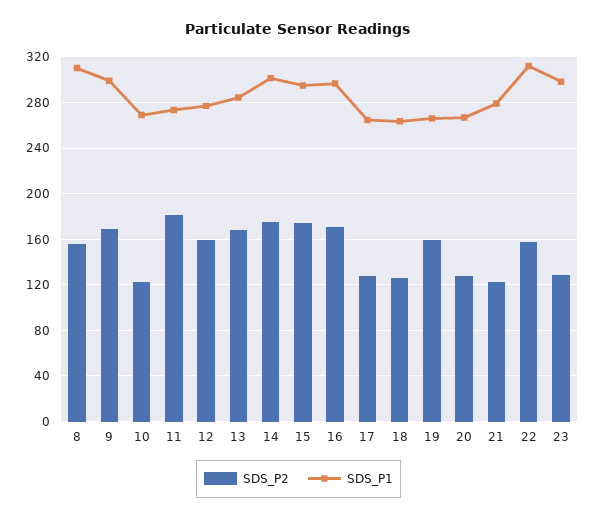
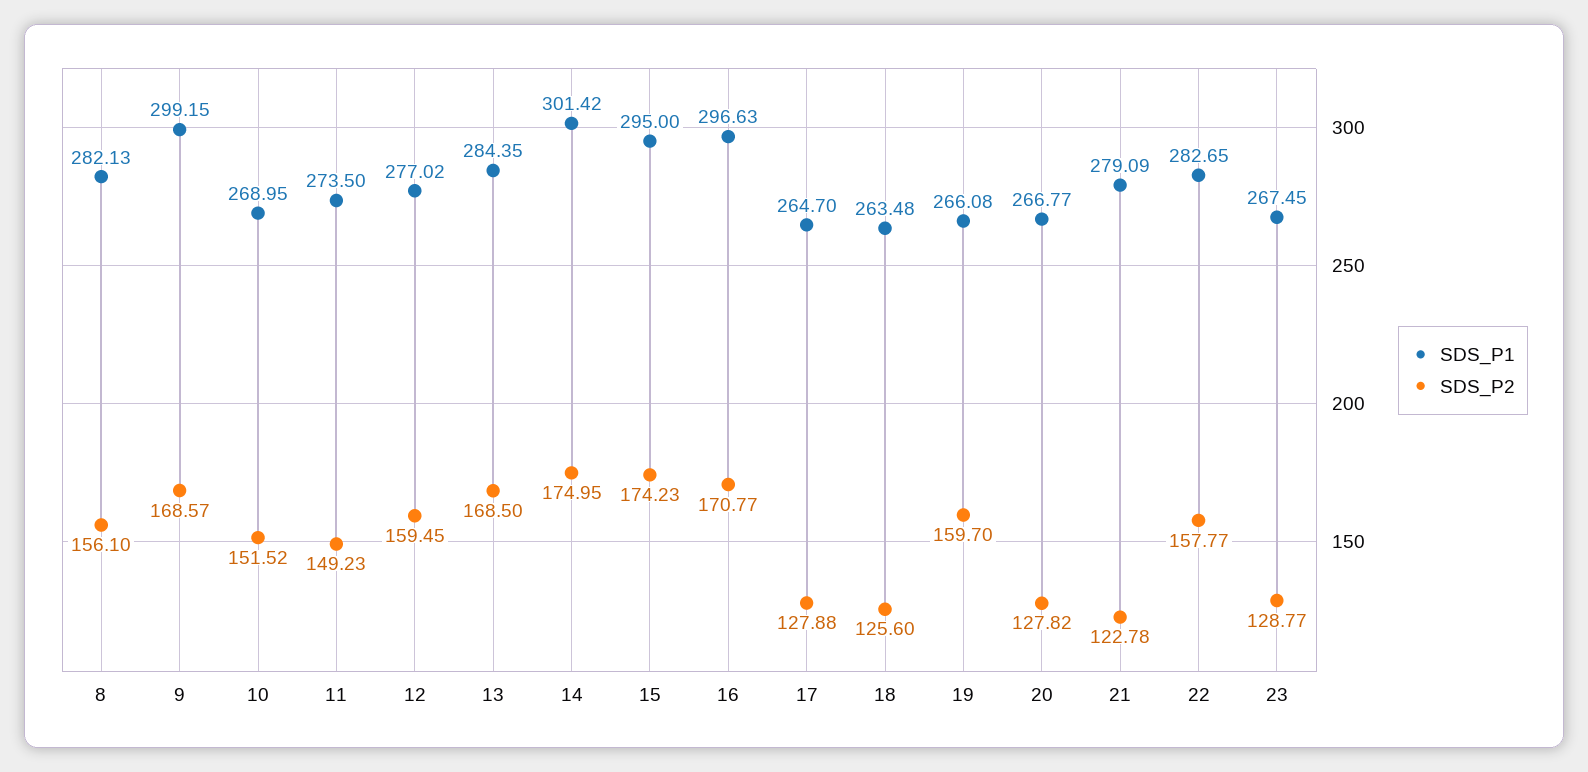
  {
    "SDS_P2": {
      "8": 156.1,
      "9": 168.57,
-     "10": 120,
+     "10": 151.52,
-     "11": 180,
+     "11": 149.23,
      "12": 159.45,
      "13": 168.5,
      "14": 174.95,
      "15": 174.23,
      "16": 170.77,
      "17": 127.88,
      "18": 125.6,
      "19": 159.7,
      "20": 127.82,
      "21": 122.78,
      "22": 157.77,
      "23": 128.77
    },
    "SDS_P1": {
-     "8": 310,
+     "8": 282.13,
      "9": 299.15,
      "10": 268.95,
      "11": 273.5,
      "12": 277.02,
      "13": 284.35,
      "14": 301.42,
      "15": 295,
      "16": 296.63,
      "17": 264.7,
      "18": 263.48,
      "19": 266.08,
      "20": 266.77,
      "21": 279.09,
-     "22": 310,
+     "22": 282.65,
-     "23": 300
+     "23": 267.45
    }
  }

